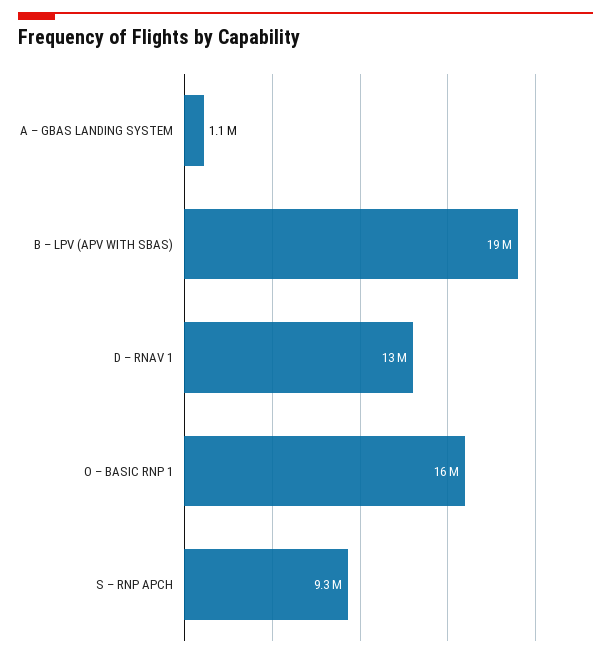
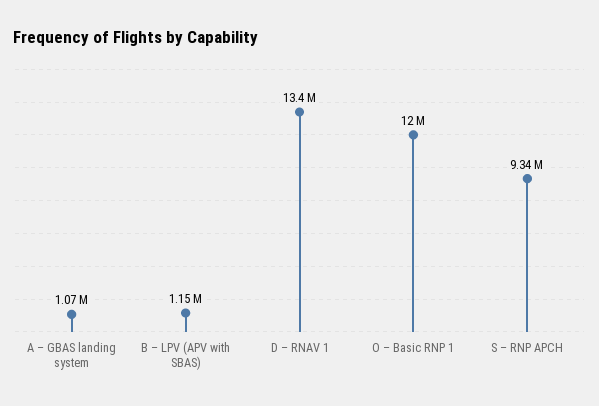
  {
    "A – GBAS LANDING SYSTEM": 1070000,
-   "B – LPV (APV WITH SBAS)": 19000000,
+   "B – LPV (APV WITH SBAS)": 1150000,
    "D – RNAV 1": 13400000,
-   "O – BASIC RNP 1": 16000000,
+   "O – BASIC RNP 1": 12000000,
    "S – RNP APCH": 9340000
  }

